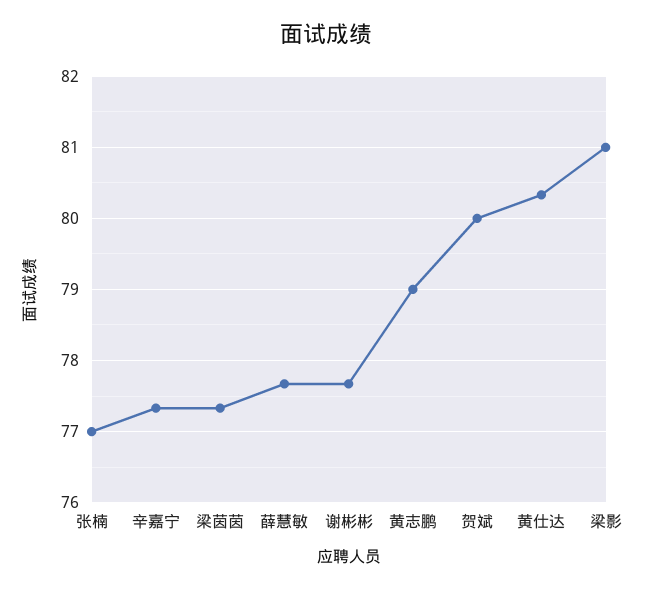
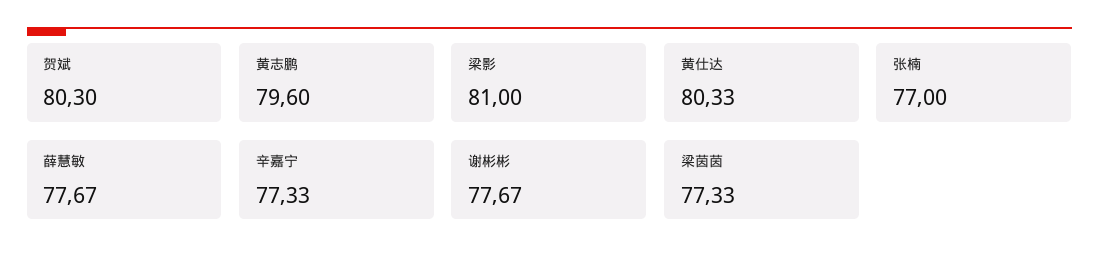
  {
    "张楠": 77,
    "辛嘉宁": 77.33,
    "梁茵茵": 77.33,
    "薛慧敏": 77.67,
    "谢彬彬": 77.67,
-   "黄志鹏": 79,
+   "黄志鹏": 79.6,
-   "贺斌": 80,
+   "贺斌": 80.3,
    "黄仕达": 80.33,
    "梁影": 81
  }

